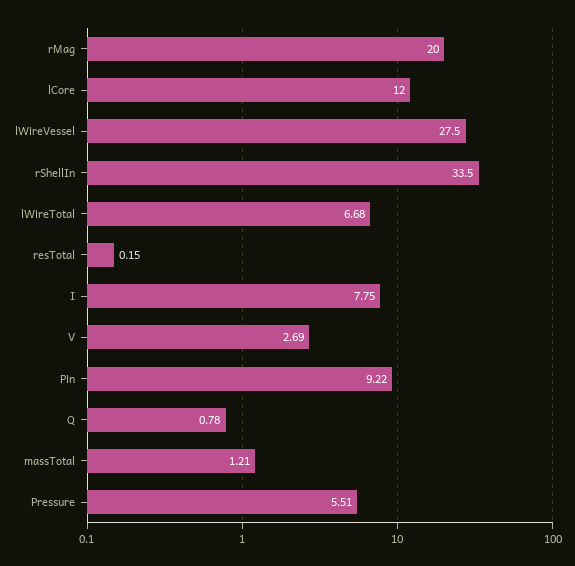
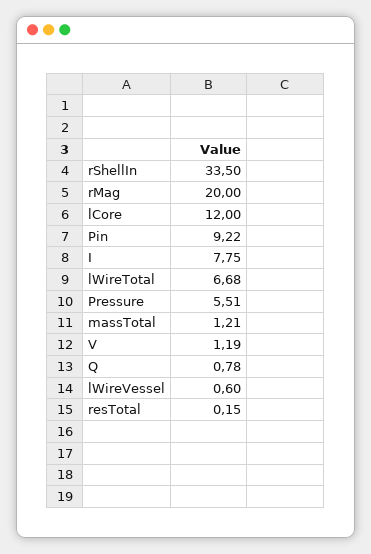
  {
    "rMag": 20,
    "lCore": 12,
-   "lWireVessel": 27.5,
+   "lWireVessel": 0.6,
    "rShellIn": 33.5,
    "lWireTotal": 6.68,
    "resTotal": 0.15,
    "I": 7.75,
-   "V": 2.69,
+   "V": 1.19,
    "Pin": 9.22,
    "Q": 0.78,
    "massTotal": 1.21,
    "Pressure": 5.51
  }

